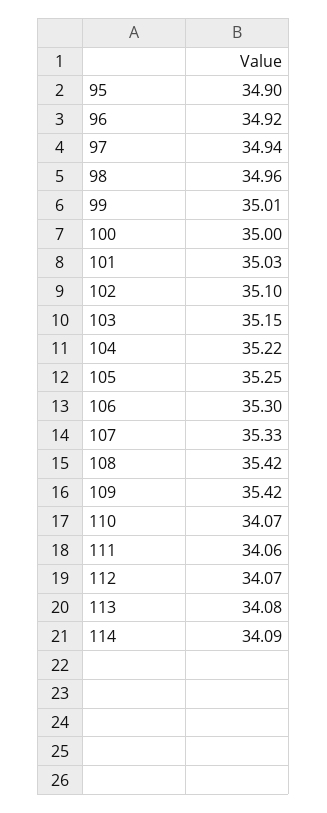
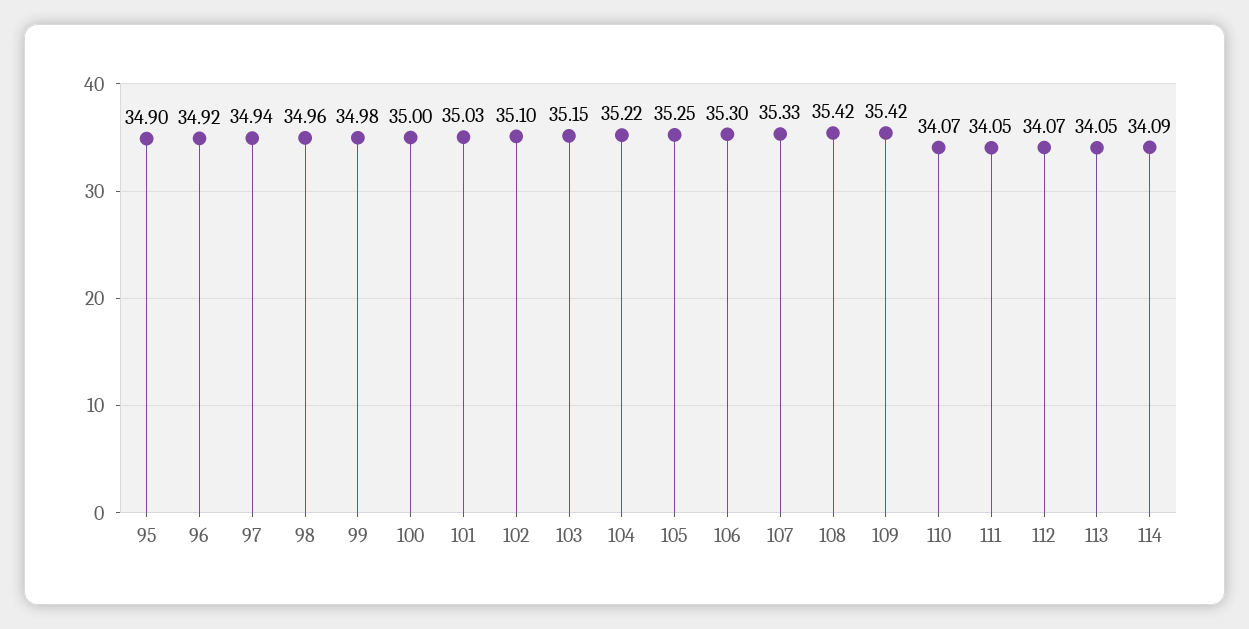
  {
    "95": 34.9,
    "96": 34.92,
    "97": 34.94,
    "98": 34.96,
-   "99": 35.01,
+   "99": 34.98,
    "100": 35,
    "101": 35.03,
    "102": 35.1,
    "103": 35.15,
    "104": 35.22,
    "105": 35.25,
    "106": 35.3,
    "107": 35.33,
    "108": 35.42,
    "109": 35.42,
    "110": 34.07,
-   "111": 34.06,
+   "111": 34.05,
    "112": 34.07,
-   "113": 34.08,
+   "113": 34.05,
    "114": 34.09
  }

